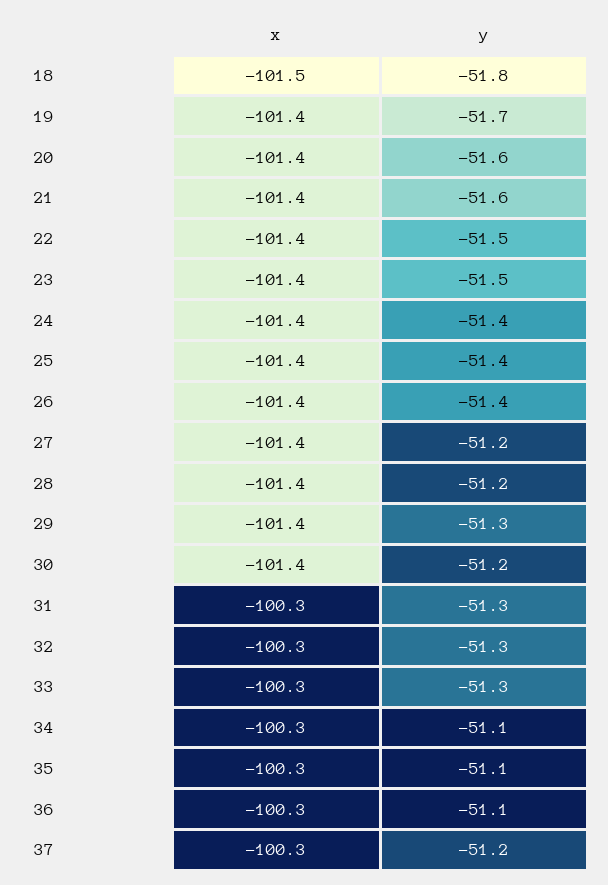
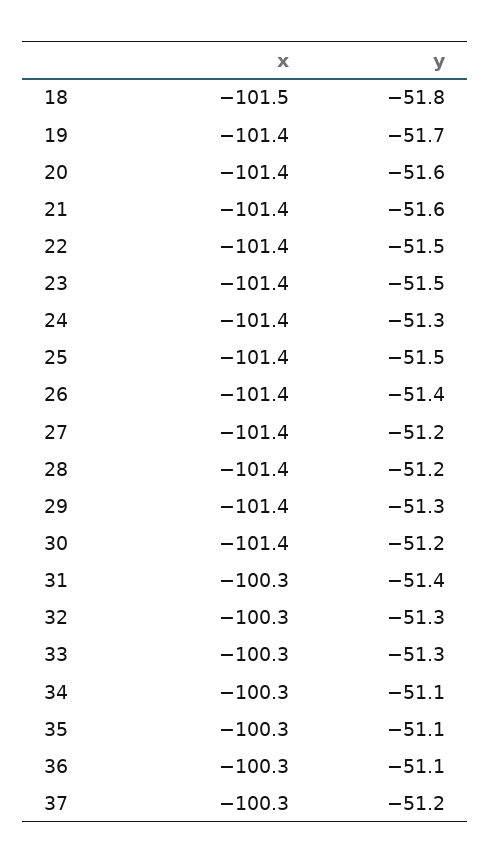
  {
    "x": {
      "18": -101.5,
      "19": -101.4,
      "20": -101.4,
      "21": -101.4,
      "22": -101.4,
      "23": -101.4,
      "24": -101.4,
      "25": -101.4,
      "26": -101.4,
      "27": -101.4,
      "28": -101.4,
      "29": -101.4,
      "30": -101.4,
      "31": -100.3,
      "32": -100.3,
      "33": -100.3,
      "34": -100.3,
      "35": -100.3,
      "36": -100.3,
      "37": -100.3
    },
    "y": {
      "18": -51.8,
      "19": -51.7,
      "20": -51.6,
      "21": -51.6,
      "22": -51.5,
      "23": -51.5,
-     "24": -51.4,
+     "24": -51.3,
-     "25": -51.4,
+     "25": -51.5,
      "26": -51.4,
      "27": -51.2,
      "28": -51.2,
      "29": -51.3,
      "30": -51.2,
-     "31": -51.3,
+     "31": -51.4,
      "32": -51.3,
      "33": -51.3,
      "34": -51.1,
      "35": -51.1,
      "36": -51.1,
      "37": -51.2
    }
  }

